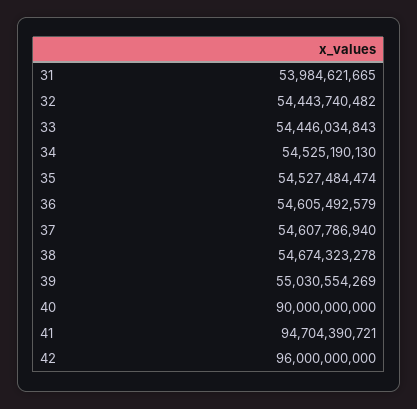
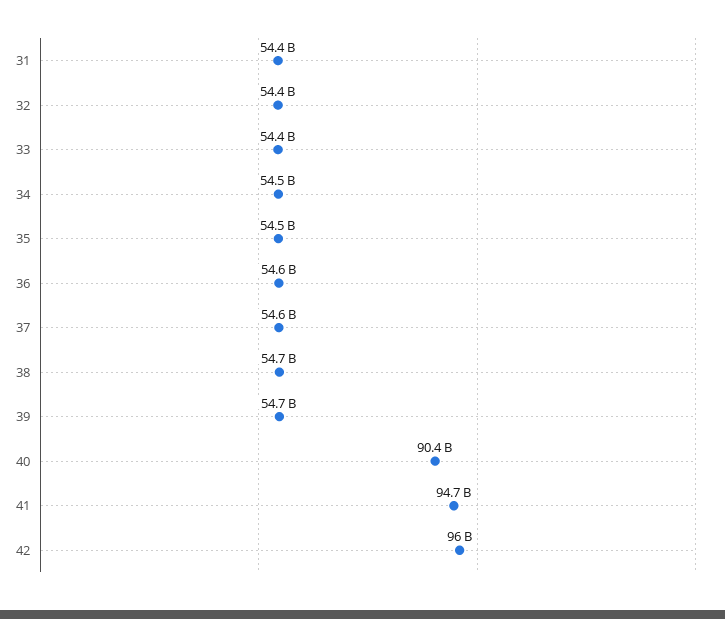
  {
-   "31": 53984621665,
+   "31": 54400000000,
    "32": 54443740482,
    "33": 54446034843,
    "34": 54525190130,
    "35": 54527484474,
    "36": 54605492579,
    "37": 54607786940,
    "38": 54674323278,
-   "39": 55030554269,
+   "39": 54700000000,
-   "40": 90000000000,
+   "40": 90400000000,
    "41": 94704390721,
    "42": 96000000000
  }

